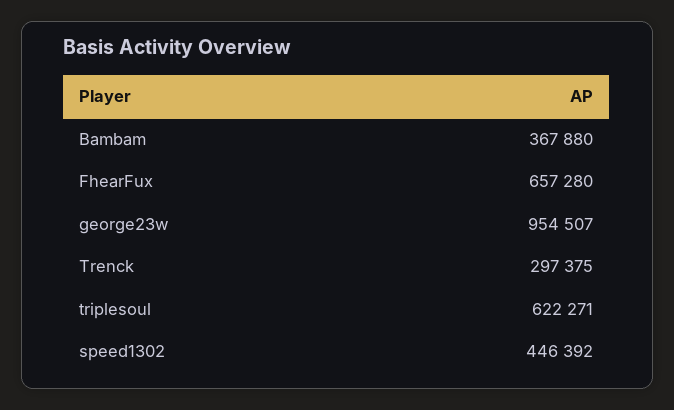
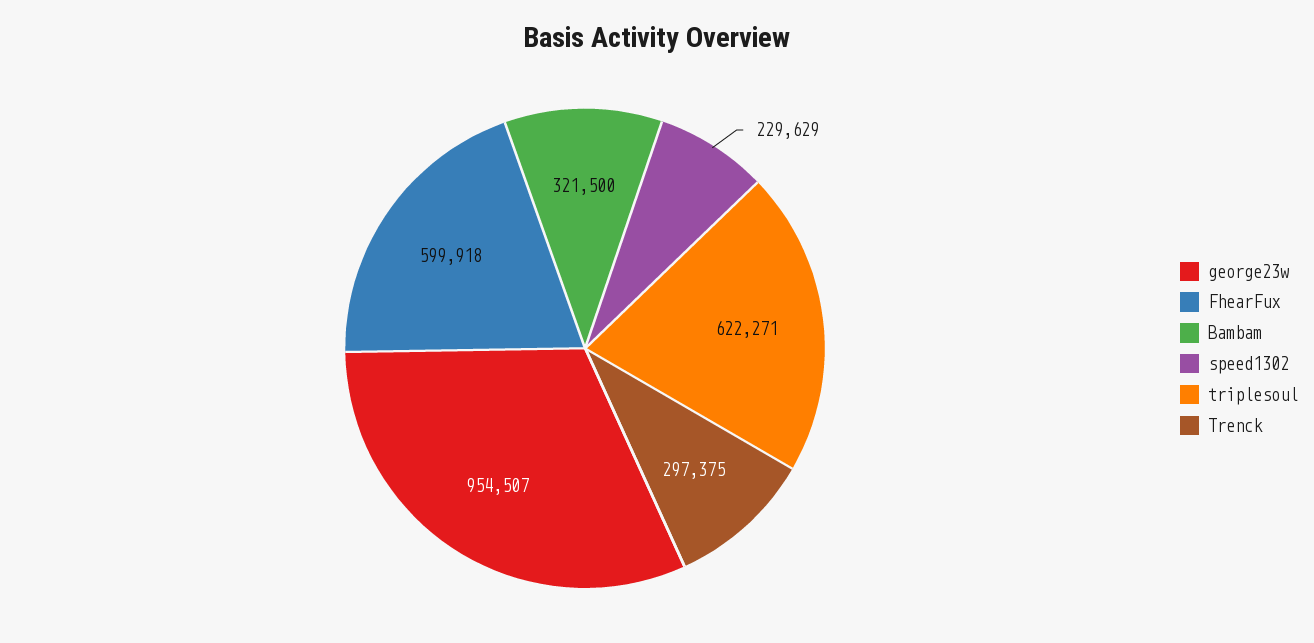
  {
-   "Bambam": 367880,
+   "Bambam": 321500,
-   "FhearFux": 657280,
+   "FhearFux": 599918,
    "george23w": 954507,
    "Trenck": 297375,
    "triplesoul": 622271,
-   "speed1302": 446392
+   "speed1302": 229629
  }

